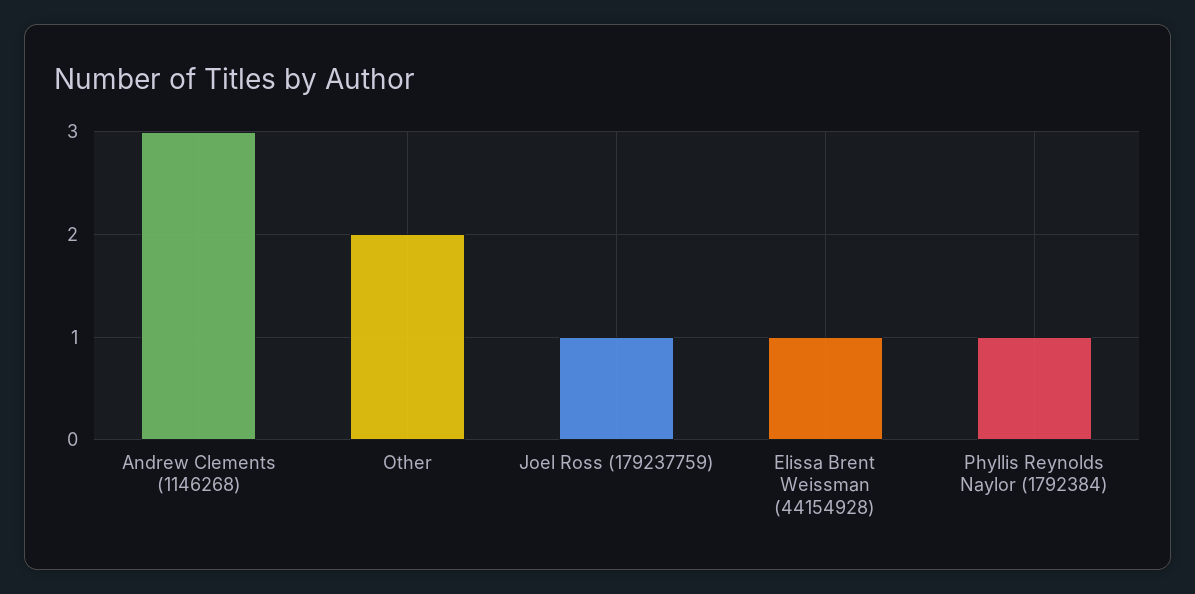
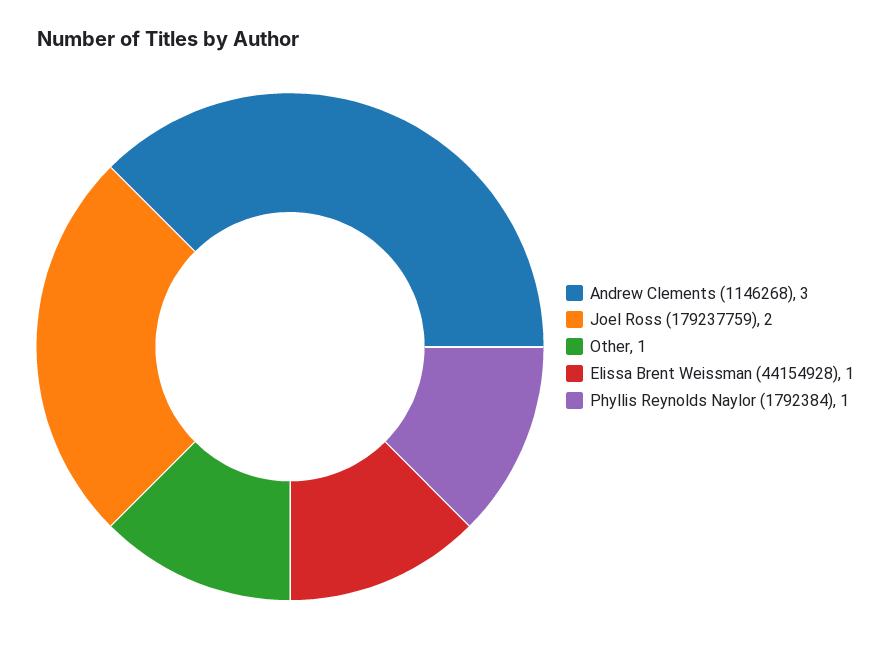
  {
    "Andrew Clements (1146268)": 3,
-   "Other": 2,
+   "Other": 1,
-   "Joel Ross (179237759)": 1,
+   "Joel Ross (179237759)": 2,
    "Elissa Brent Weissman (44154928)": 1,
    "Phyllis Reynolds Naylor (1792384)": 1
  }

